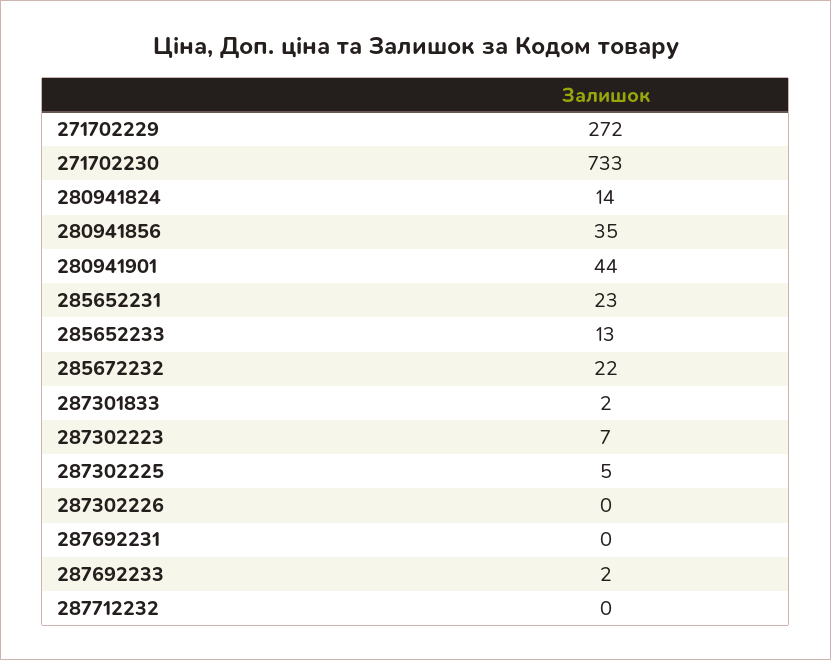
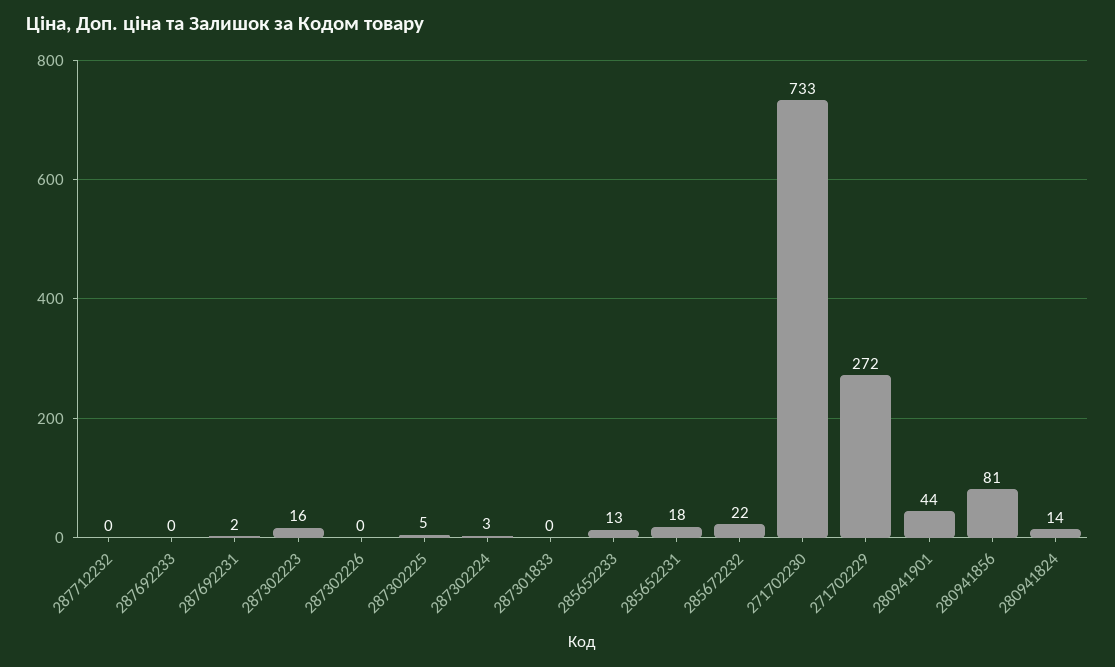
  {
    "271702229": 272,
    "271702230": 733,
    "280941824": 14,
-   "280941856": 35,
+   "280941856": 81,
    "280941901": 44,
-   "285652231": 23,
+   "285652231": 18,
    "285652233": 13,
    "285672232": 22,
-   "287301833": 2,
+   "287301833": 0,
-   "287302223": 7,
+   "287302223": 16,
    "287302225": 5,
    "287302226": 0,
-   "287692231": 0,
+   "287692231": 2,
-   "287692233": 2,
+   "287692233": 0,
-   "287712232": 0
+   "287712232": 0,
+   "287302224": 3
  }

